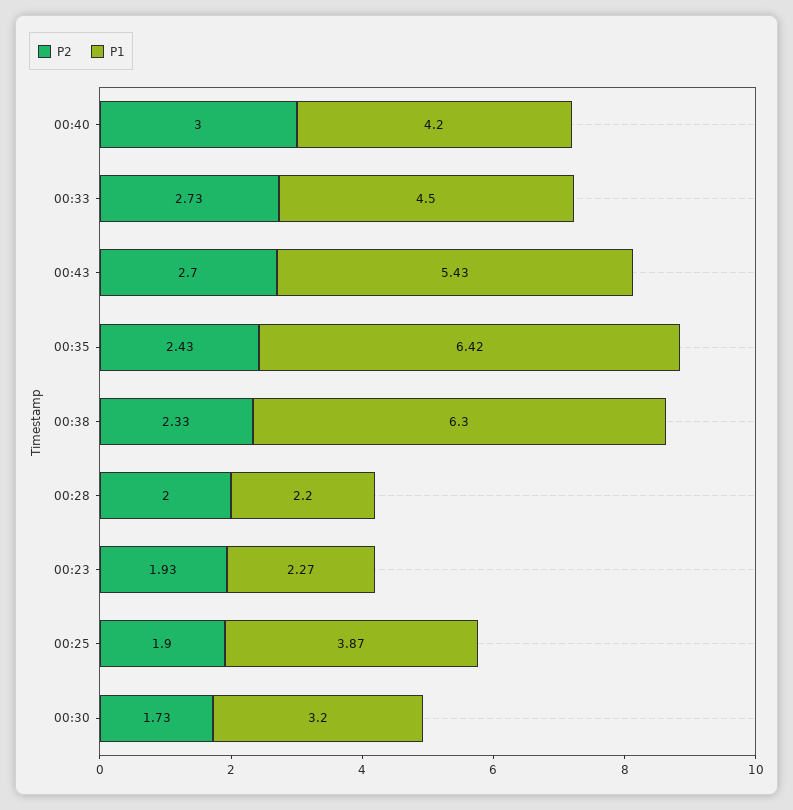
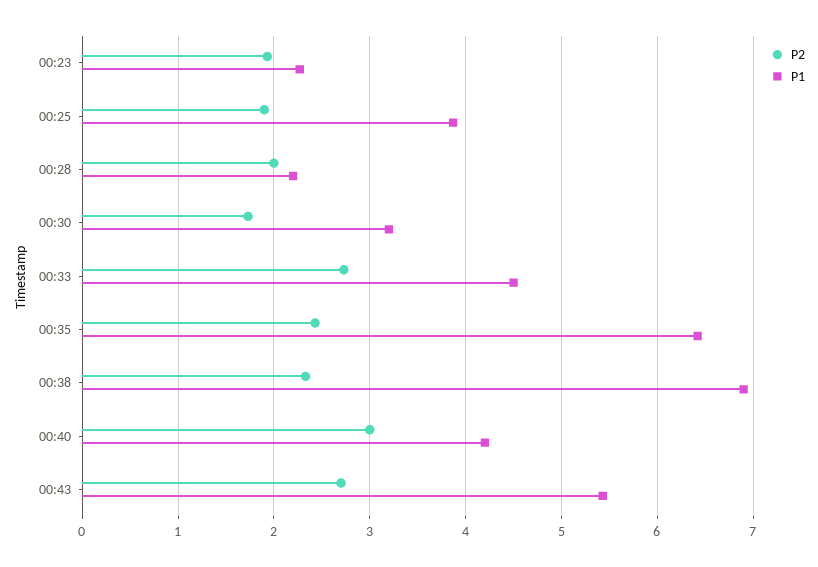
  {
    "P2": {
      "00:40": 3,
      "00:33": 2.73,
      "00:43": 2.7,
      "00:35": 2.43,
      "00:38": 2.33,
      "00:28": 2,
      "00:23": 1.93,
      "00:25": 1.9,
      "00:30": 1.73
    },
    "P1": {
      "00:40": 4.2,
      "00:33": 4.5,
      "00:43": 5.43,
      "00:35": 6.42,
-     "00:38": 6.3,
+     "00:38": 6.9,
      "00:28": 2.2,
      "00:23": 2.27,
      "00:25": 3.87,
      "00:30": 3.2
    }
  }

